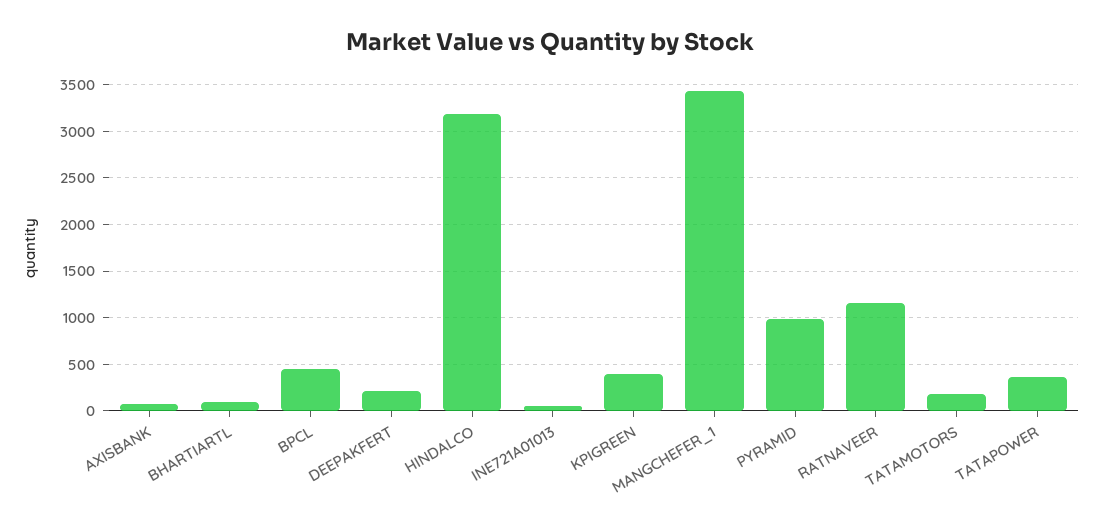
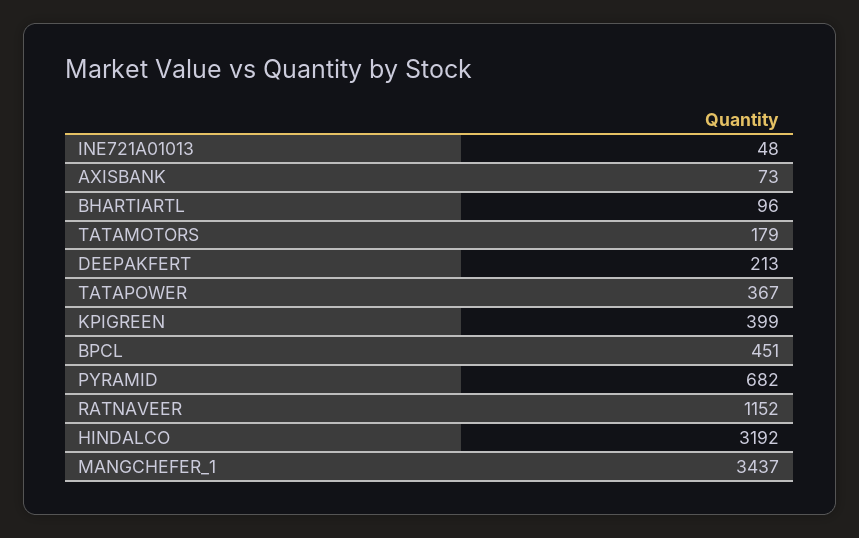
  {
    "AXISBANK": 73,
    "BHARTIARTL": 96,
    "BPCL": 451,
    "DEEPAKFERT": 213,
    "HINDALCO": 3192,
    "INE721A01013": 48,
    "KPIGREEN": 399,
    "MANGCHEFER_1": 3437,
-   "PYRAMID": 1000,
+   "PYRAMID": 682,
    "RATNAVEER": 1152,
    "TATAMOTORS": 179,
    "TATAPOWER": 367
  }

